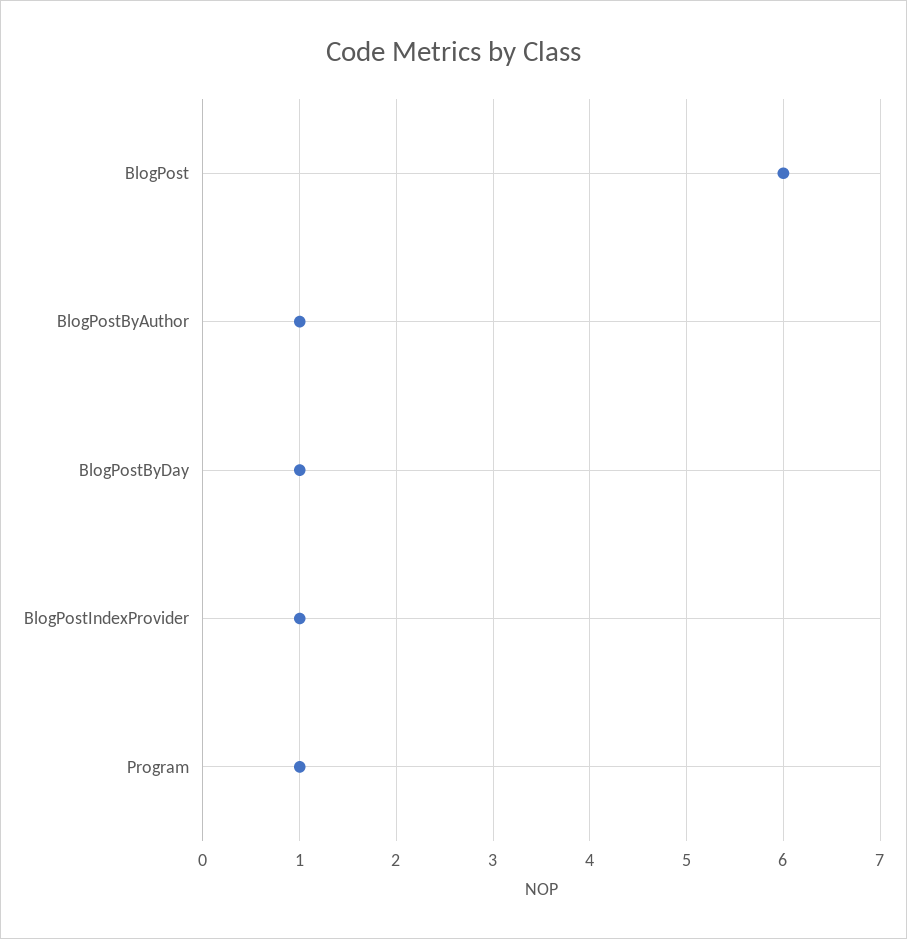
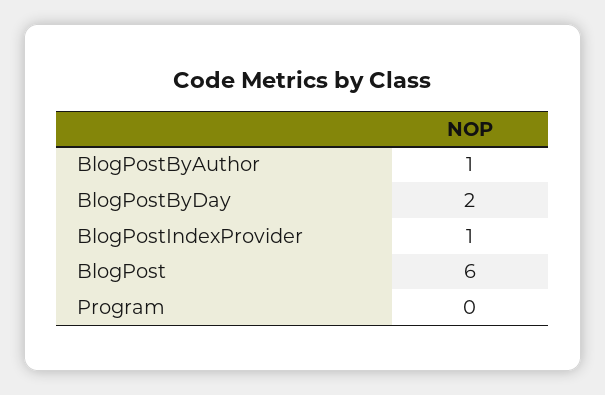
  {
    "BlogPost": 6,
    "BlogPostByAuthor": 1,
-   "BlogPostByDay": 1,
+   "BlogPostByDay": 2,
    "BlogPostIndexProvider": 1,
-   "Program": 1
+   "Program": 0
  }

